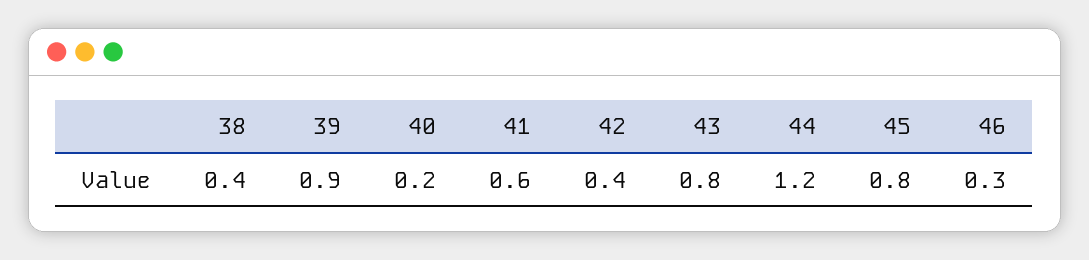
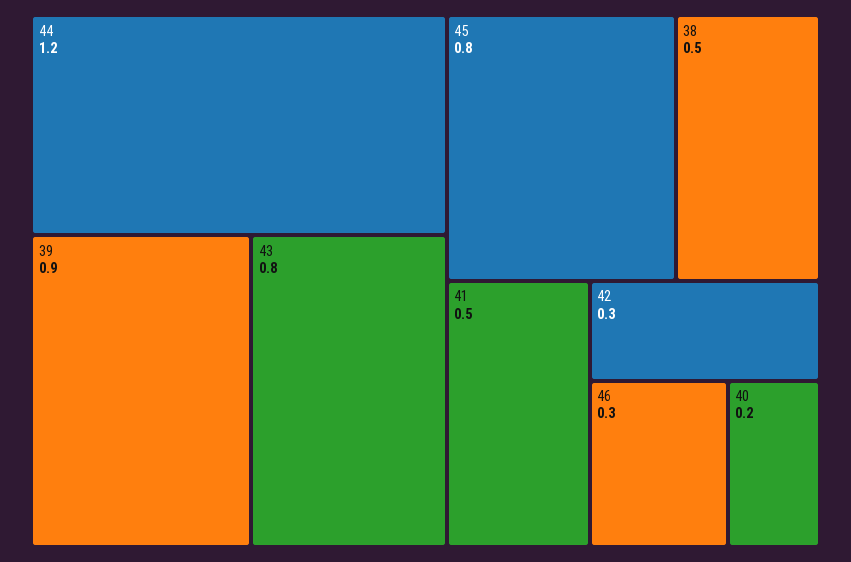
  {
-   "38": 0.4,
+   "38": 0.5,
    "39": 0.9,
    "40": 0.2,
-   "41": 0.6,
+   "41": 0.5,
-   "42": 0.4,
+   "42": 0.3,
    "43": 0.8,
    "44": 1.2,
    "45": 0.8,
    "46": 0.3
  }

